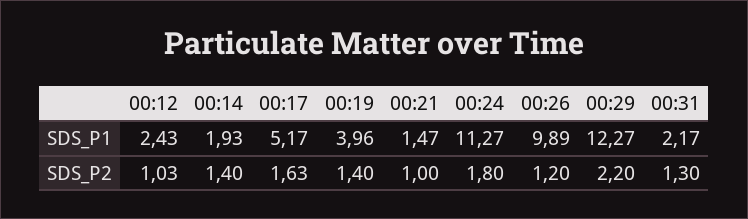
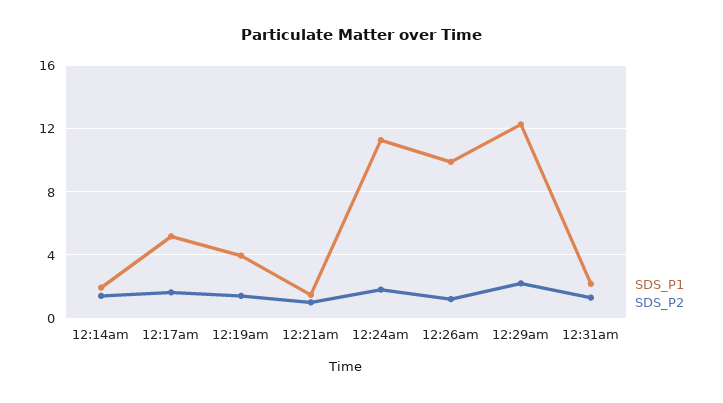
  {
    "SDS_P1": {
-     "00:12": 2.43,
      "00:14": 1.93,
      "00:17": 5.17,
      "00:19": 3.96,
      "00:21": 1.47,
      "00:24": 11.27,
      "00:26": 9.89,
      "00:29": 12.27,
      "00:31": 2.17
    },
    "SDS_P2": {
-     "00:12": 1.03,
      "00:14": 1.4,
      "00:17": 1.63,
      "00:19": 1.4,
      "00:21": 1,
      "00:24": 1.8,
      "00:26": 1.2,
      "00:29": 2.2,
      "00:31": 1.3
    }
  }

